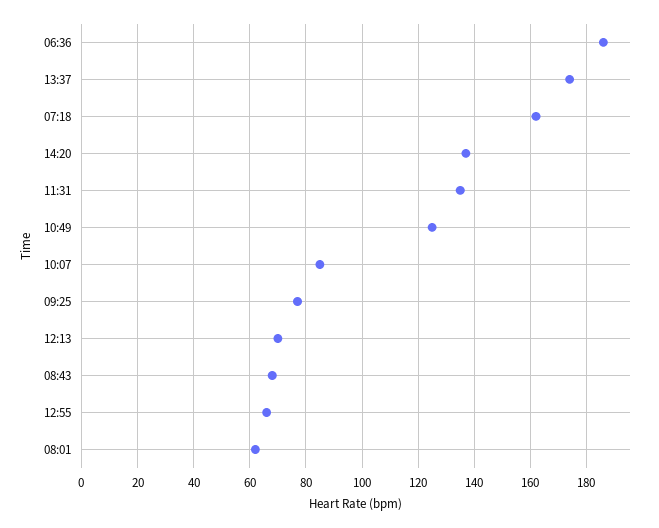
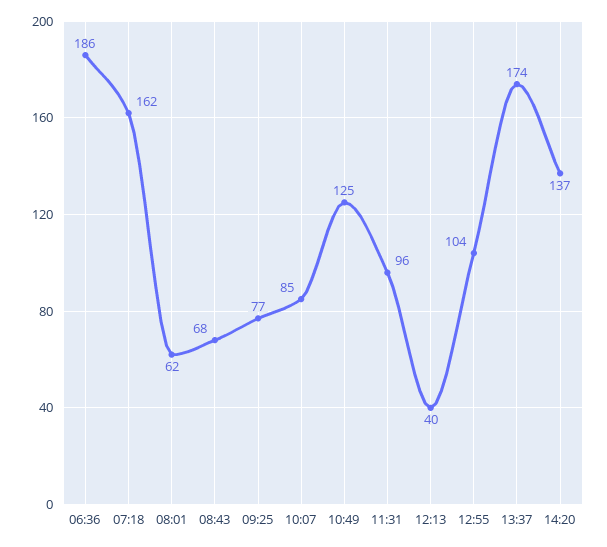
  {
    "06:36": 186,
    "13:37": 174,
    "07:18": 162,
    "14:20": 137,
-   "11:31": 135,
+   "11:31": 96,
    "10:49": 125,
    "10:07": 85,
    "09:25": 77,
-   "12:13": 70,
+   "12:13": 40,
    "08:43": 68,
-   "12:55": 65,
+   "12:55": 104,
    "08:01": 62
  }

